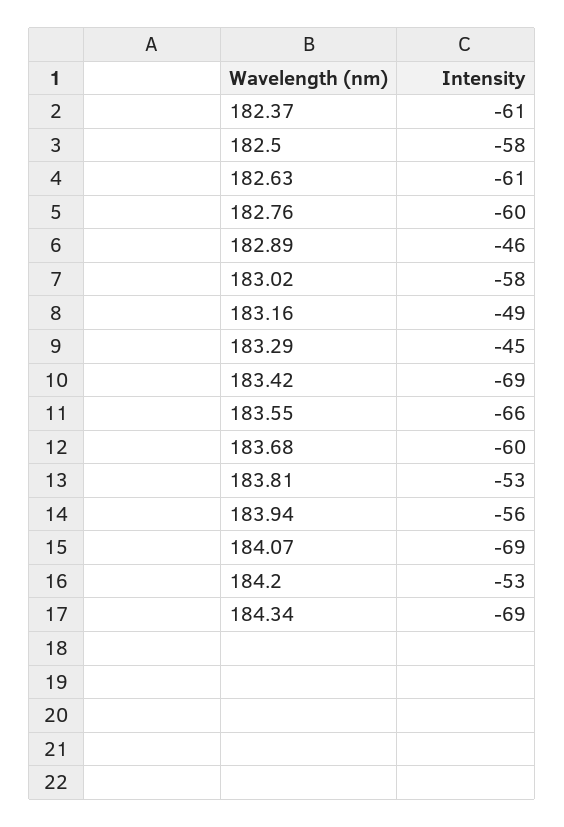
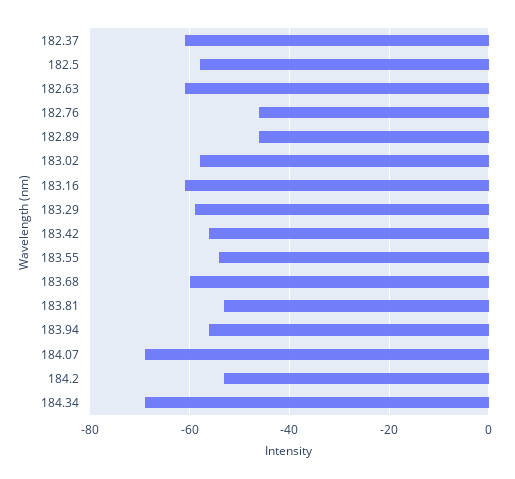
  {
    "182.37": -61,
    "182.5": -58,
    "182.63": -61,
-   "182.76": -60,
+   "182.76": -45,
    "182.89": -46,
    "183.02": -58,
-   "183.16": -49,
+   "183.16": -60,
-   "183.29": -45,
+   "183.29": -60,
-   "183.42": -69,
+   "183.42": -55,
-   "183.55": -66,
+   "183.55": -55,
    "183.68": -60,
    "183.81": -53,
    "183.94": -56,
    "184.07": -69,
    "184.2": -53,
    "184.34": -69
  }

